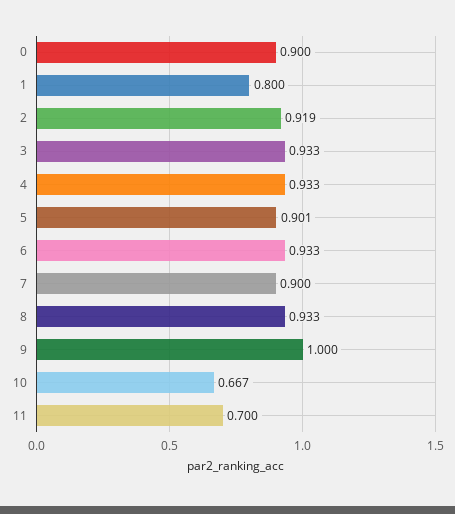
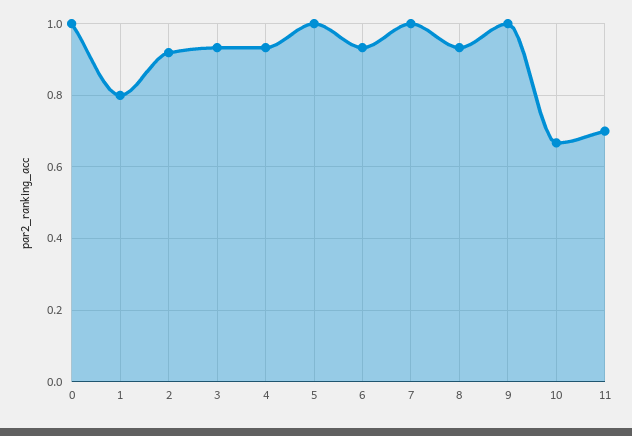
  {
-   "0": 0.9,
+   "0": 1,
    "1": 0.8,
    "2": 0.919,
    "3": 0.933,
    "4": 0.933,
-   "5": 0.901,
+   "5": 1,
    "6": 0.933,
-   "7": 0.9,
+   "7": 1,
    "8": 0.933,
    "9": 1,
    "10": 0.667,
    "11": 0.7
  }

